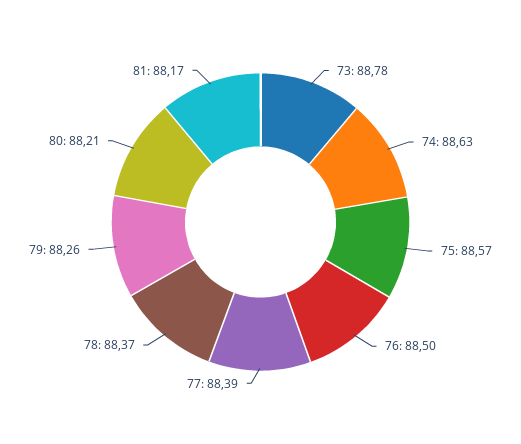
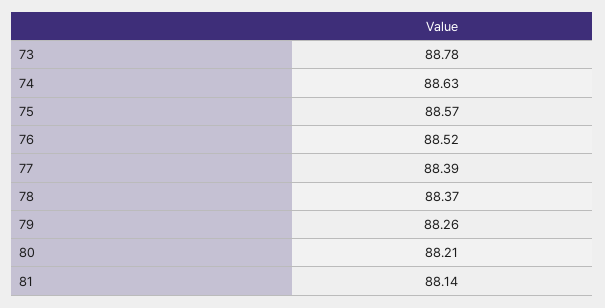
  {
    "73": 88.78,
    "74": 88.63,
    "75": 88.57,
-   "76": 88.5,
+   "76": 88.52,
    "77": 88.39,
    "78": 88.37,
    "79": 88.26,
    "80": 88.21,
-   "81": 88.17
+   "81": 88.14
  }

